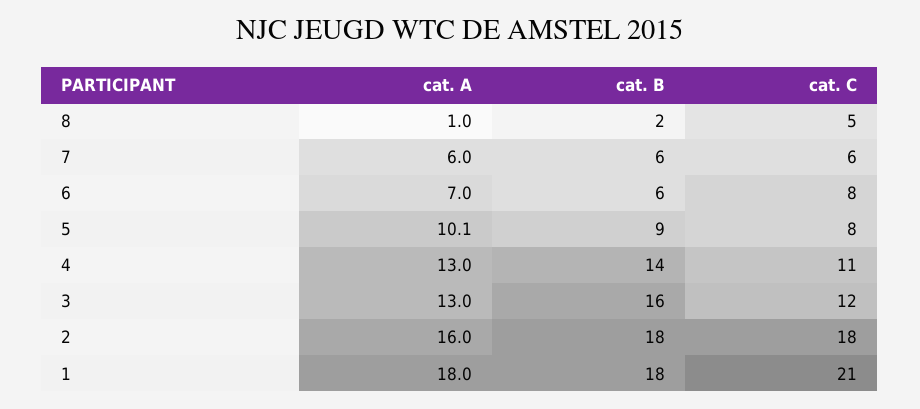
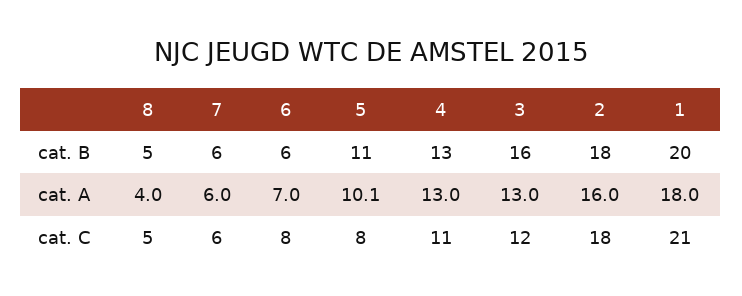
  {
    "cat. A": {
-     "8": 1,
+     "8": 4,
      "7": 6,
      "6": 7,
      "5": 10.1,
      "4": 13,
      "3": 13,
      "2": 16,
      "1": 18
    },
    "cat. B": {
-     "8": 2,
+     "8": 5,
      "7": 6,
      "6": 6,
-     "5": 9,
+     "5": 11,
-     "4": 14,
+     "4": 13,
      "3": 16,
      "2": 18,
-     "1": 18
+     "1": 20
    },
    "cat. C": {
      "8": 5,
      "7": 6,
      "6": 8,
      "5": 8,
      "4": 11,
      "3": 12,
      "2": 18,
      "1": 21
    }
  }

